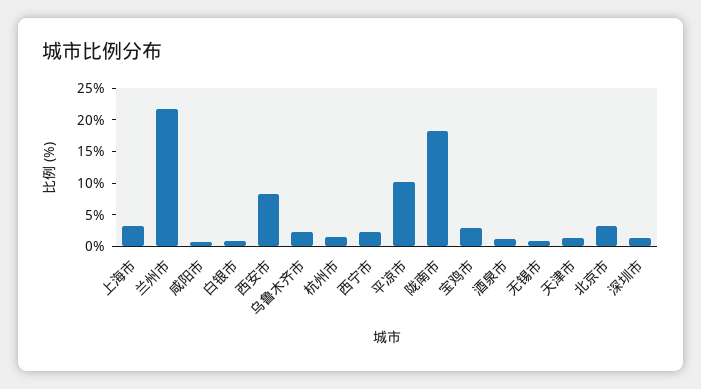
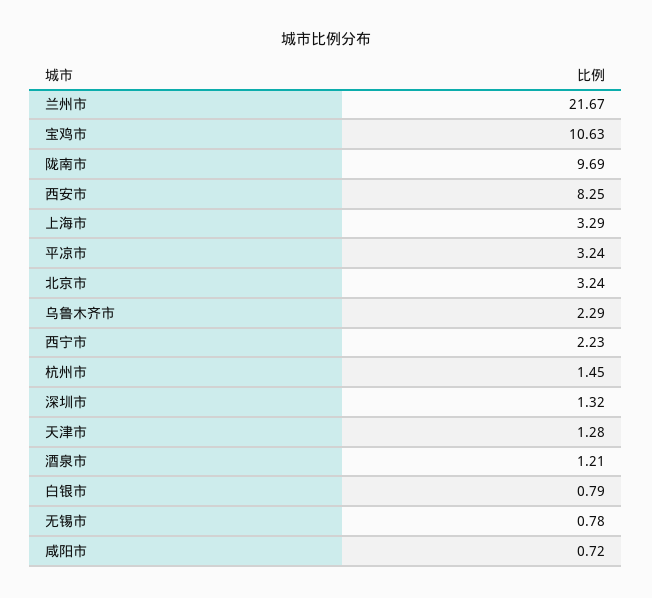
  {
    "上海市": 3.29,
    "兰州市": 21.67,
    "咸阳市": 0.72,
    "白银市": 0.79,
    "西安市": 8.25,
    "乌鲁木齐市": 2.29,
    "杭州市": 1.45,
    "西宁市": 2.23,
-   "平凉市": 10,
+   "平凉市": 3.24,
-   "陇南市": 17.5,
+   "陇南市": 9.69,
-   "宝鸡市": 2.5,
+   "宝鸡市": 10.63,
    "酒泉市": 1.21,
    "无锡市": 0.78,
    "天津市": 1.28,
    "北京市": 3.24,
    "深圳市": 1.32
  }

